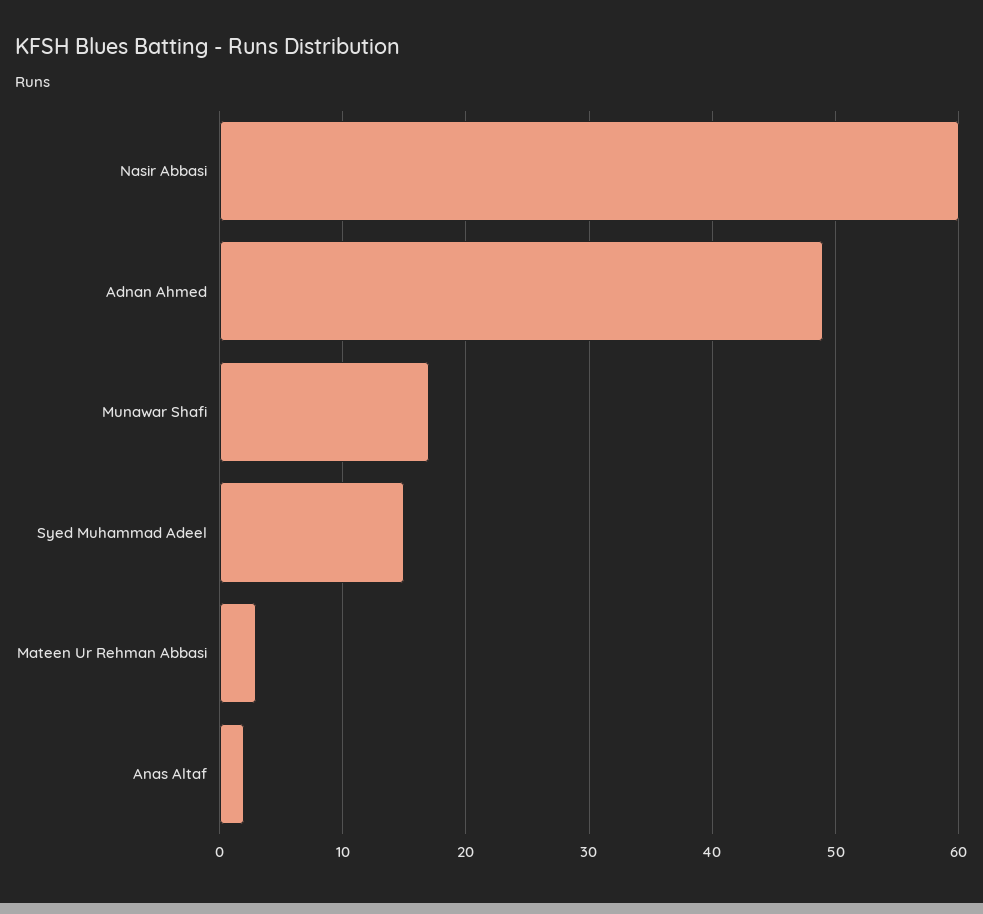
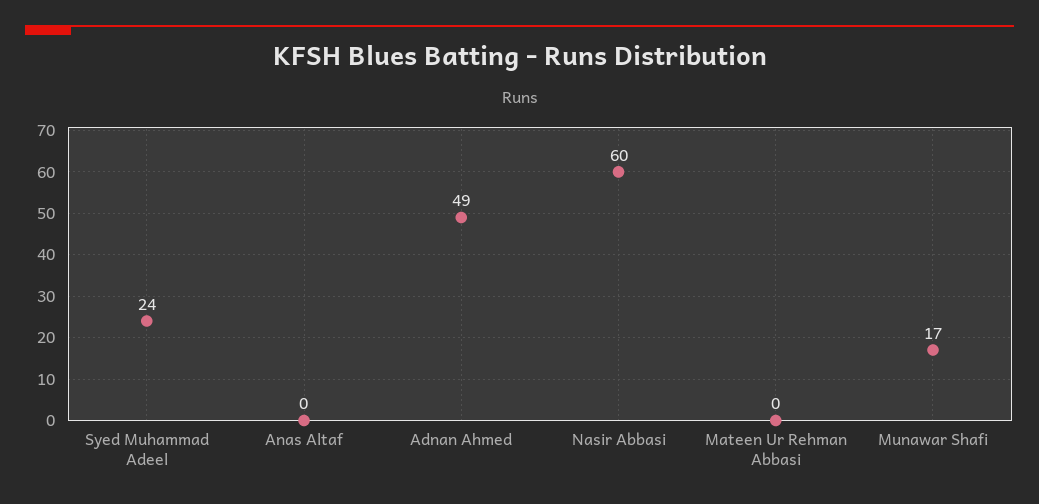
  {
    "Nasir Abbasi": 60,
    "Adnan Ahmed": 49,
    "Munawar Shafi": 17,
-   "Syed Muhammad Adeel": 15,
+   "Syed Muhammad Adeel": 24,
-   "Mateen Ur Rehman Abbasi": 3,
+   "Mateen Ur Rehman Abbasi": 0,
-   "Anas Altaf": 2
+   "Anas Altaf": 0
  }

